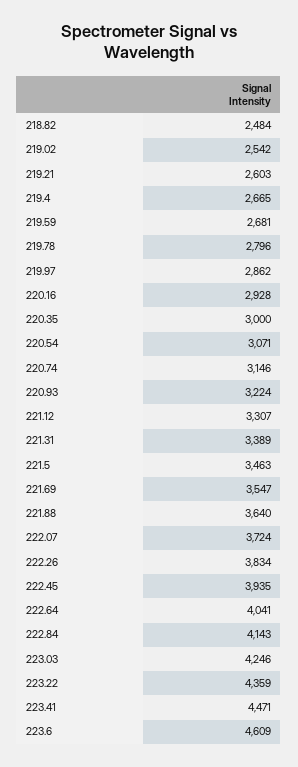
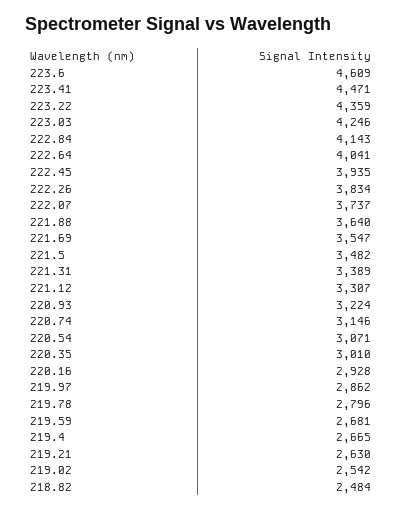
  {
    "218.82": 2484,
    "219.02": 2542,
-   "219.21": 2603,
+   "219.21": 2630,
    "219.4": 2665,
    "219.59": 2681,
    "219.78": 2796,
    "219.97": 2862,
    "220.16": 2928,
-   "220.35": 3000,
+   "220.35": 3010,
    "220.54": 3071,
    "220.74": 3146,
    "220.93": 3224,
    "221.12": 3307,
    "221.31": 3389,
-   "221.5": 3463,
+   "221.5": 3482,
    "221.69": 3547,
    "221.88": 3640,
-   "222.07": 3724,
+   "222.07": 3737,
    "222.26": 3834,
    "222.45": 3935,
    "222.64": 4041,
    "222.84": 4143,
    "223.03": 4246,
    "223.22": 4359,
    "223.41": 4471,
    "223.6": 4609
  }

